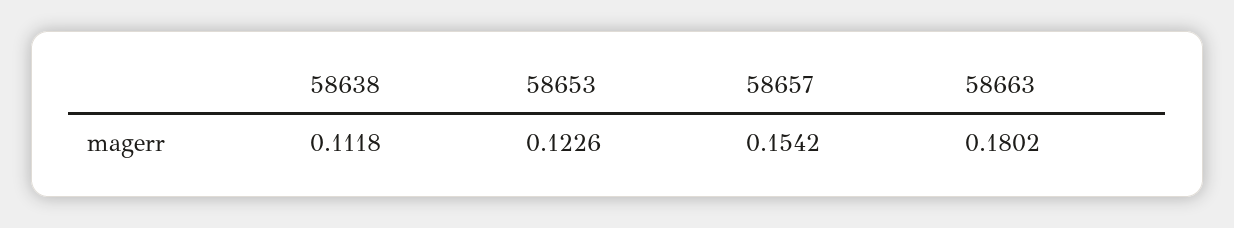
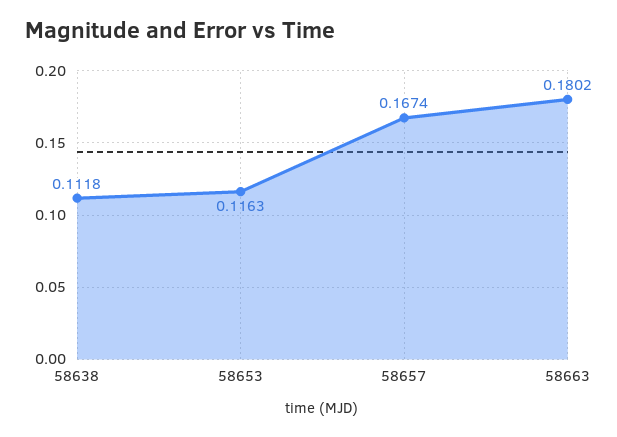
  {
    "58638": 0.1118,
-   "58653": 0.1226,
+   "58653": 0.1163,
-   "58657": 0.1542,
+   "58657": 0.1674,
    "58663": 0.1802
  }

